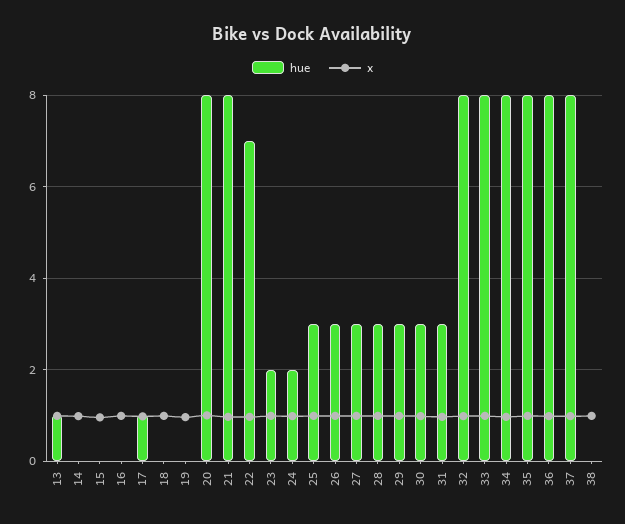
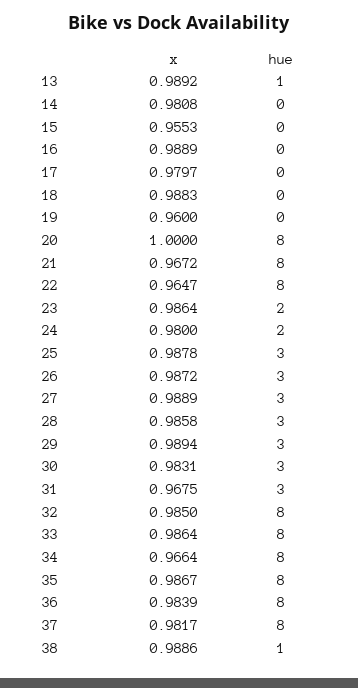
  {
    "hue": {
      "13": 1,
      "14": 0,
      "15": 0,
      "16": 0,
-     "17": 1,
+     "17": 0,
      "18": 0,
      "19": 0,
      "20": 8,
      "21": 8,
-     "22": 7,
+     "22": 8,
      "23": 2,
      "24": 2,
      "25": 3,
      "26": 3,
      "27": 3,
      "28": 3,
      "29": 3,
      "30": 3,
      "31": 3,
      "32": 8,
      "33": 8,
      "34": 8,
      "35": 8,
      "36": 8,
      "37": 8,
-     "38": 0
+     "38": 1
    },
    "x": {
      "13": 0.9892,
      "14": 0.9808,
      "15": 0.9553,
      "16": 0.9889,
      "17": 0.9797,
      "18": 0.9883,
      "19": 0.96,
      "20": 1,
      "21": 0.9672,
      "22": 0.9647,
      "23": 0.9864,
      "24": 0.98,
      "25": 0.9878,
      "26": 0.9872,
      "27": 0.9889,
      "28": 0.9858,
      "29": 0.9894,
      "30": 0.9831,
      "31": 0.9675,
      "32": 0.985,
      "33": 0.9864,
      "34": 0.9664,
      "35": 0.9867,
      "36": 0.9839,
      "37": 0.9817,
      "38": 0.9886
    }
  }

